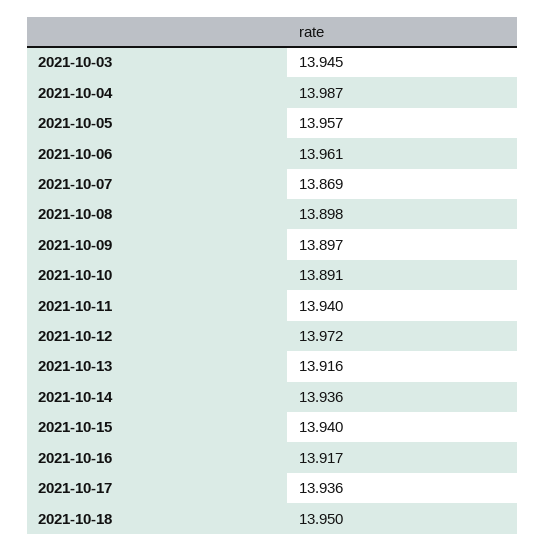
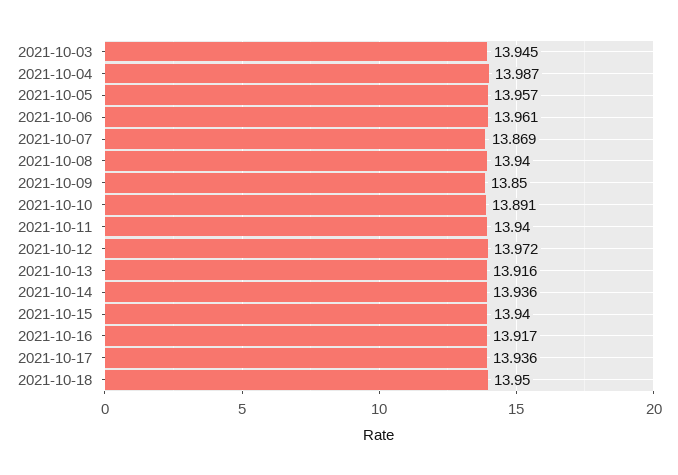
  {
    "2021-10-03": 13.945,
    "2021-10-04": 13.987,
    "2021-10-05": 13.957,
    "2021-10-06": 13.961,
    "2021-10-07": 13.869,
-   "2021-10-08": 13.898,
+   "2021-10-08": 13.94,
-   "2021-10-09": 13.897,
+   "2021-10-09": 13.85,
    "2021-10-10": 13.891,
    "2021-10-11": 13.94,
    "2021-10-12": 13.972,
    "2021-10-13": 13.916,
    "2021-10-14": 13.936,
    "2021-10-15": 13.94,
    "2021-10-16": 13.917,
    "2021-10-17": 13.936,
    "2021-10-18": 13.95
  }

